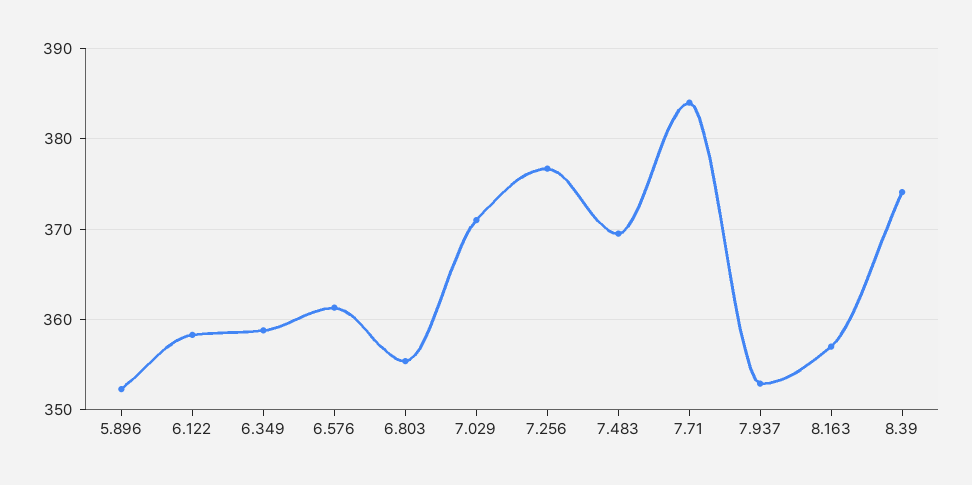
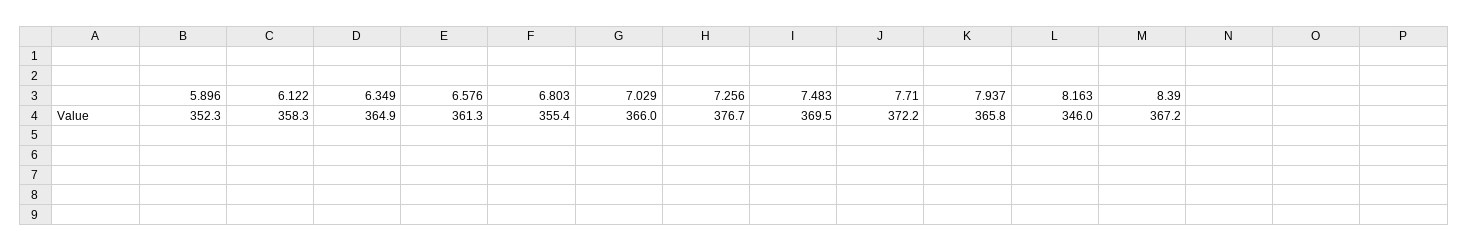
  {
    "5.896": 352.3,
    "6.122": 358.3,
-   "6.349": 359,
+   "6.349": 364.9,
    "6.576": 361.3,
    "6.803": 355.4,
-   "7.029": 371,
+   "7.029": 366,
    "7.256": 376.7,
    "7.483": 369.5,
-   "7.71": 384,
+   "7.71": 372.2,
-   "7.937": 353,
+   "7.937": 365.8,
-   "8.163": 357,
+   "8.163": 346,
-   "8.39": 374
+   "8.39": 367.2
  }

